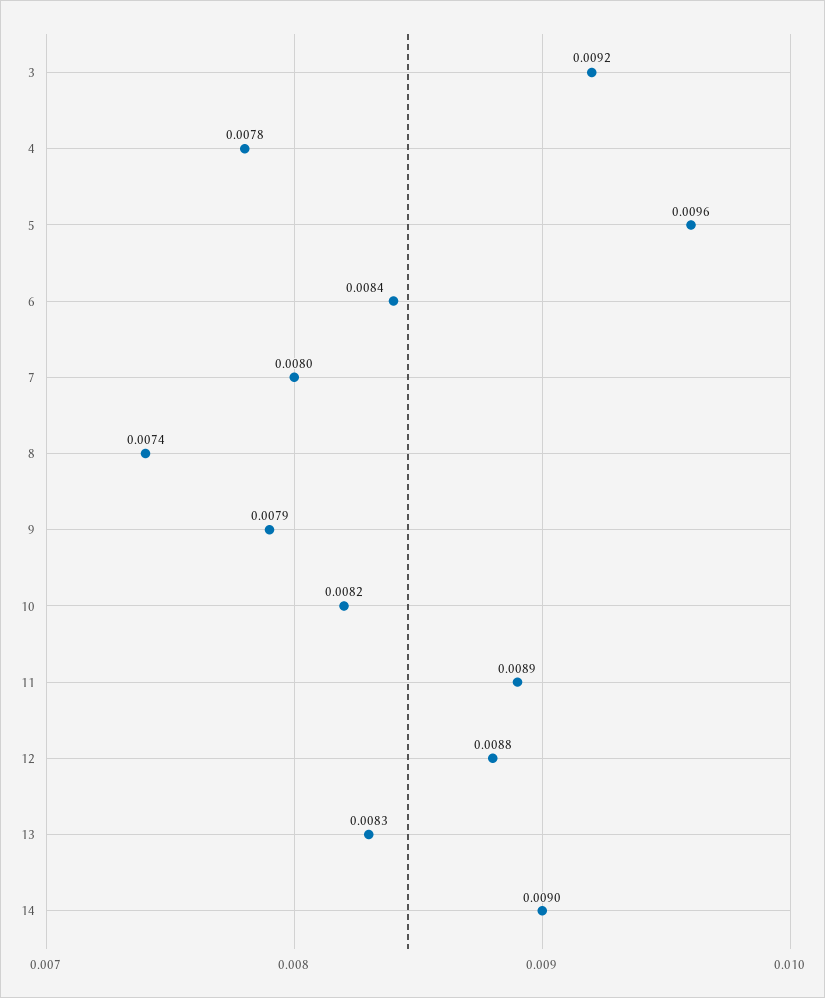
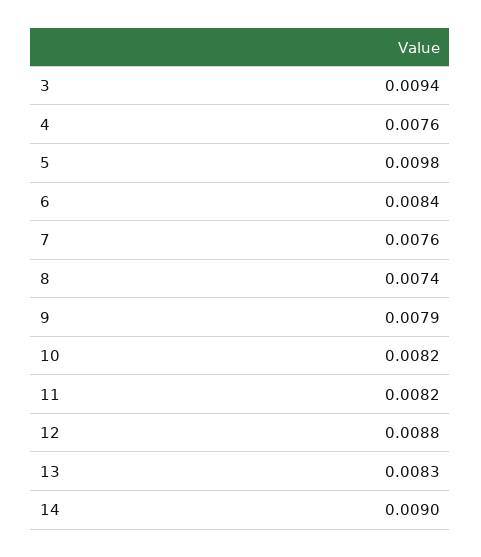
  {
-   "3": 0.0092,
+   "3": 0.0094,
-   "4": 0.0078,
+   "4": 0.0076,
-   "5": 0.0096,
+   "5": 0.0098,
    "6": 0.0084,
-   "7": 0.008,
+   "7": 0.0076,
    "8": 0.0074,
    "9": 0.0079,
    "10": 0.0082,
-   "11": 0.0089,
+   "11": 0.0082,
    "12": 0.0088,
    "13": 0.0083,
    "14": 0.009
  }

